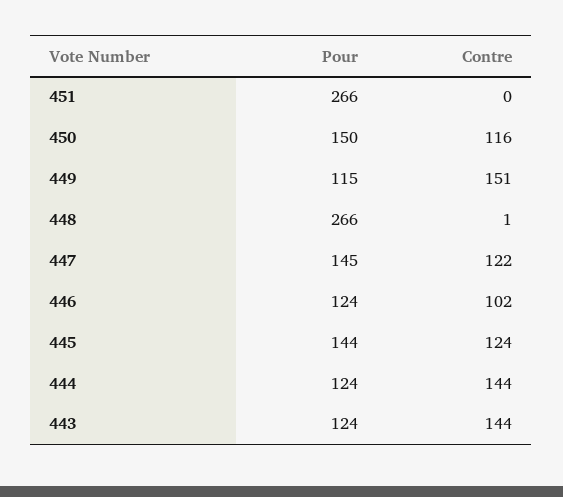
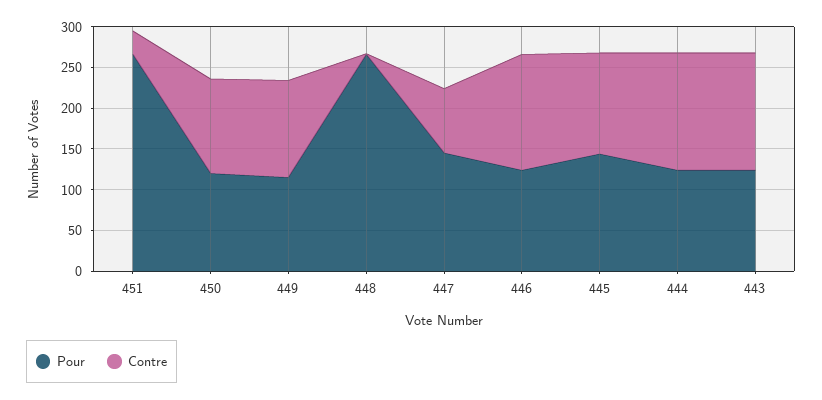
  {
    "Pour": {
      "451": 266,
-     "450": 150,
+     "450": 120,
      "449": 115,
      "448": 266,
      "447": 145,
      "446": 124,
      "445": 144,
      "444": 124,
      "443": 124
    },
    "Contre": {
-     "451": 0,
+     "451": 30,
      "450": 116,
-     "449": 151,
+     "449": 120,
      "448": 1,
-     "447": 122,
+     "447": 80,
-     "446": 102,
+     "446": 140,
      "445": 124,
      "444": 144,
      "443": 144
    }
  }

